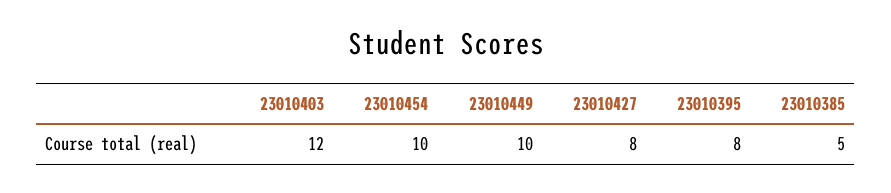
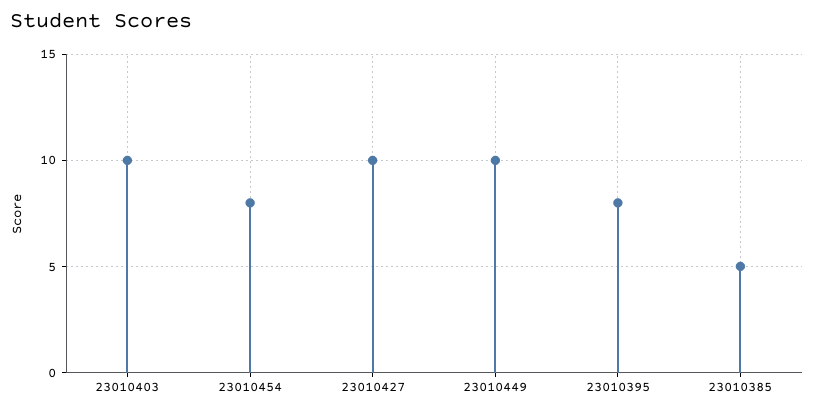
  {
-   "23010403": 12,
+   "23010403": 10,
-   "23010454": 10,
+   "23010454": 8,
    "23010449": 10,
-   "23010427": 8,
+   "23010427": 10,
    "23010395": 8,
    "23010385": 5
  }

